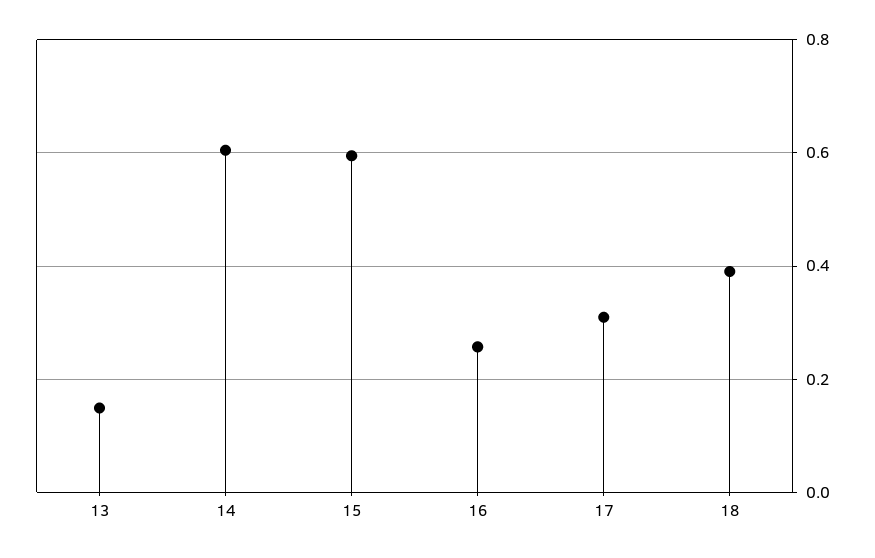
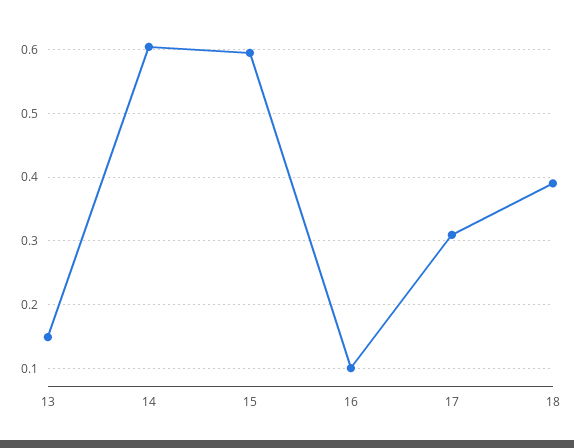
  {
    "13": 0.15,
    "14": 0.6,
    "15": 0.6,
-   "16": 0.26,
+   "16": 0.1,
    "17": 0.31,
    "18": 0.39
  }

